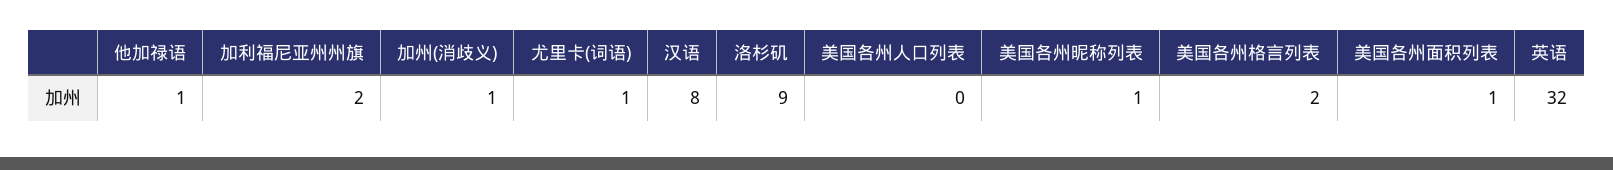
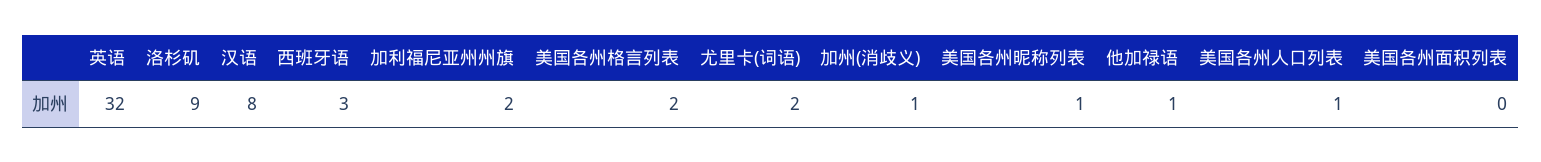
  {
    "他加禄语": 1,
    "加利福尼亚州州旗": 2,
    "加州(消歧义)": 1,
-   "尤里卡(词语)": 1,
+   "尤里卡(词语)": 2,
    "汉语": 8,
    "洛杉矶": 9,
-   "美国各州人口列表": 0,
+   "美国各州人口列表": 1,
    "美国各州昵称列表": 1,
    "美国各州格言列表": 2,
-   "美国各州面积列表": 1,
+   "美国各州面积列表": 0,
-   "英语": 32
+   "英语": 32,
+   "西班牙语": 3
  }

